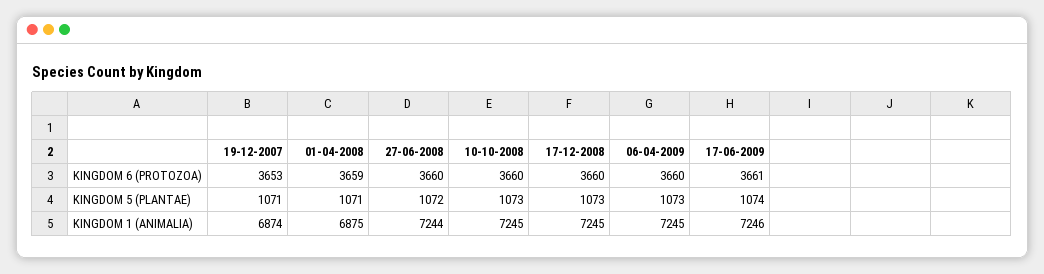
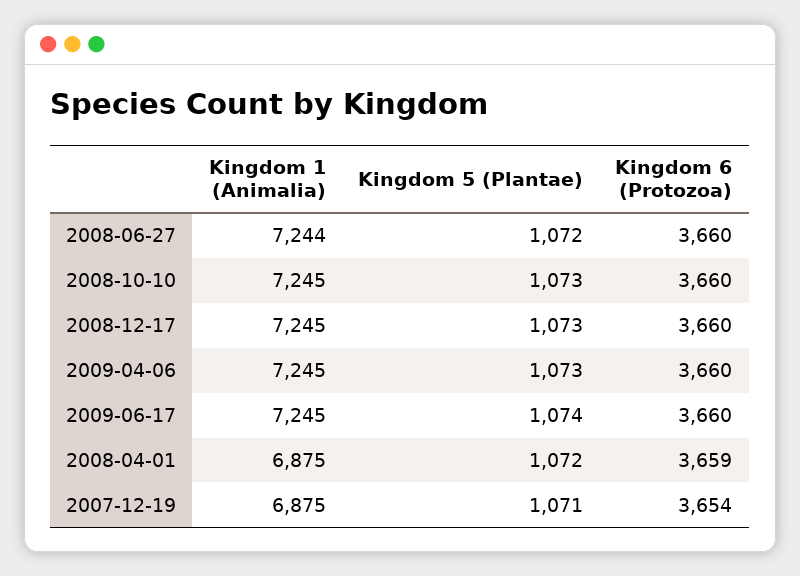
  {
    "19-12-2007": {
-     "KINGDOM 6 (PROTOZOA)": 3653,
+     "KINGDOM 6 (PROTOZOA)": 3654,
      "KINGDOM 5 (PLANTAE)": 1071,
-     "KINGDOM 1 (ANIMALIA)": 6874
+     "KINGDOM 1 (ANIMALIA)": 6875
    },
    "01-04-2008": {
      "KINGDOM 6 (PROTOZOA)": 3659,
-     "KINGDOM 5 (PLANTAE)": 1071,
+     "KINGDOM 5 (PLANTAE)": 1072,
      "KINGDOM 1 (ANIMALIA)": 6875
    },
    "27-06-2008": {
      "KINGDOM 6 (PROTOZOA)": 3660,
      "KINGDOM 5 (PLANTAE)": 1072,
      "KINGDOM 1 (ANIMALIA)": 7244
    },
    "10-10-2008": {
      "KINGDOM 6 (PROTOZOA)": 3660,
      "KINGDOM 5 (PLANTAE)": 1073,
      "KINGDOM 1 (ANIMALIA)": 7245
    },
    "17-12-2008": {
      "KINGDOM 6 (PROTOZOA)": 3660,
      "KINGDOM 5 (PLANTAE)": 1073,
      "KINGDOM 1 (ANIMALIA)": 7245
    },
    "06-04-2009": {
      "KINGDOM 6 (PROTOZOA)": 3660,
      "KINGDOM 5 (PLANTAE)": 1073,
      "KINGDOM 1 (ANIMALIA)": 7245
    },
    "17-06-2009": {
-     "KINGDOM 6 (PROTOZOA)": 3661,
+     "KINGDOM 6 (PROTOZOA)": 3660,
      "KINGDOM 5 (PLANTAE)": 1074,
-     "KINGDOM 1 (ANIMALIA)": 7246
+     "KINGDOM 1 (ANIMALIA)": 7245
    }
  }

